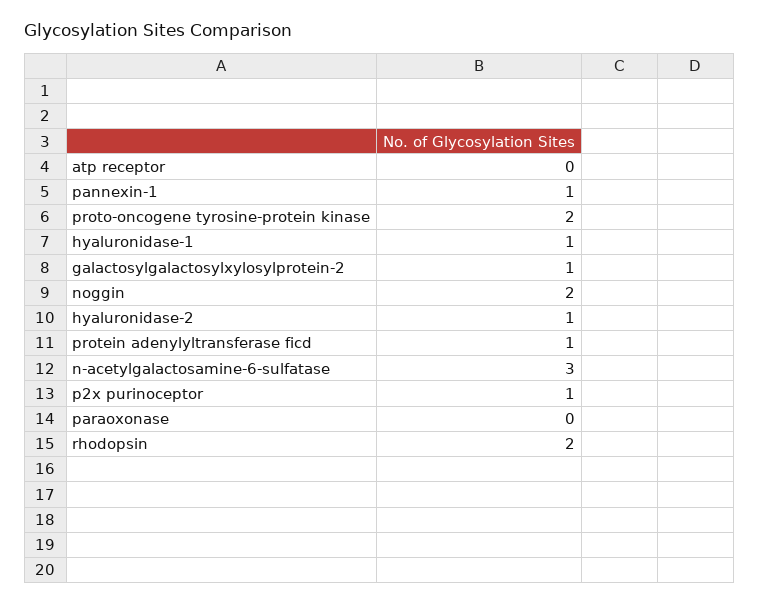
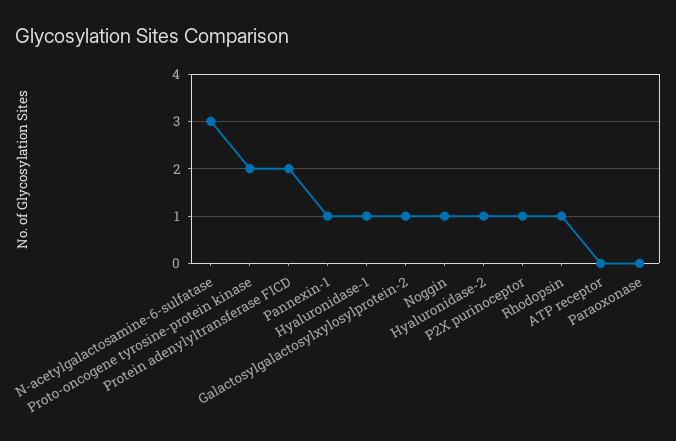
  {
    "atp receptor": 0,
    "pannexin-1": 1,
    "proto-oncogene tyrosine-protein kinase": 2,
    "hyaluronidase-1": 1,
    "galactosylgalactosylxylosylprotein-2": 1,
-   "noggin": 2,
+   "noggin": 1,
    "hyaluronidase-2": 1,
-   "protein adenylyltransferase ficd": 1,
+   "protein adenylyltransferase ficd": 2,
    "n-acetylgalactosamine-6-sulfatase": 3,
    "p2x purinoceptor": 1,
    "paraoxonase": 0,
-   "rhodopsin": 2
+   "rhodopsin": 1
  }

